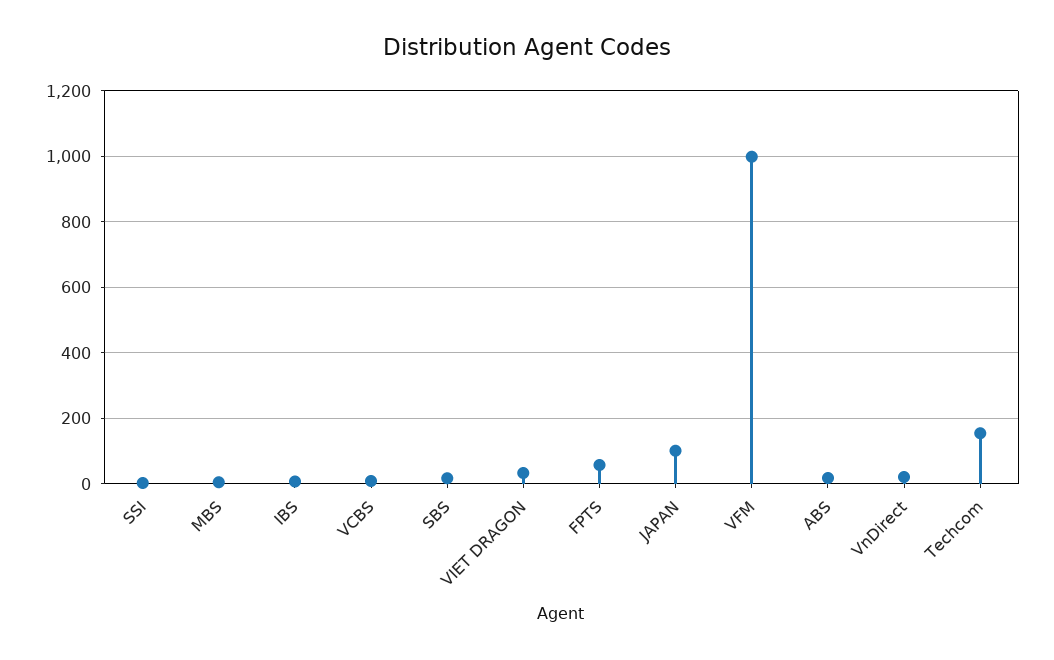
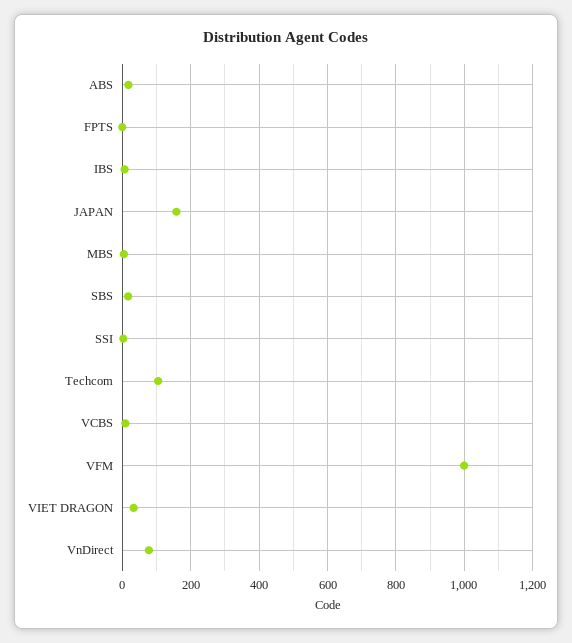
  {
    "SSI": 0,
    "MBS": 0,
    "IBS": 0,
    "VCBS": 0,
    "SBS": 20,
    "VIET DRAGON": 40,
-   "FPTS": 60,
+   "FPTS": 0,
-   "JAPAN": 100,
+   "JAPAN": 160,
    "VFM": 1000,
    "ABS": 20,
-   "VnDirect": 20,
+   "VnDirect": 80,
-   "Techcom": 160
+   "Techcom": 100
  }

